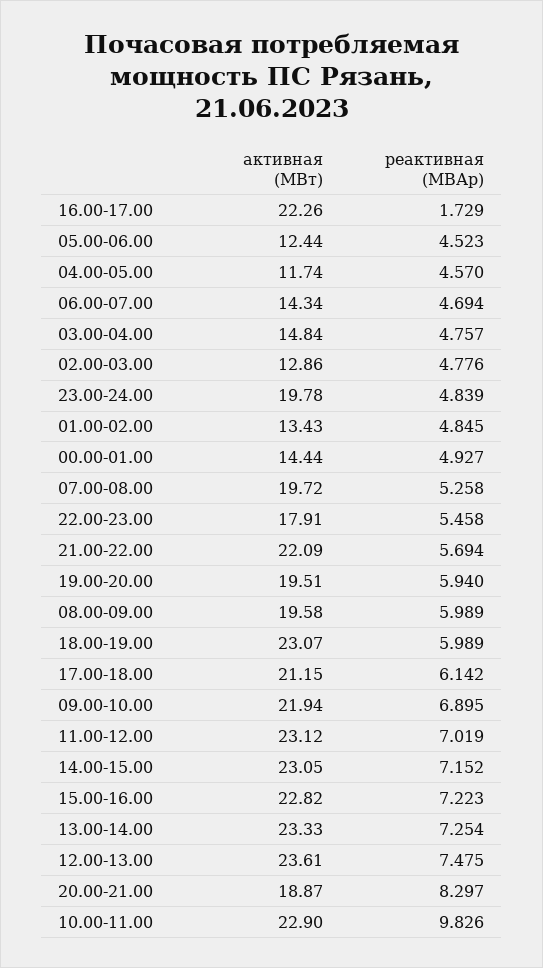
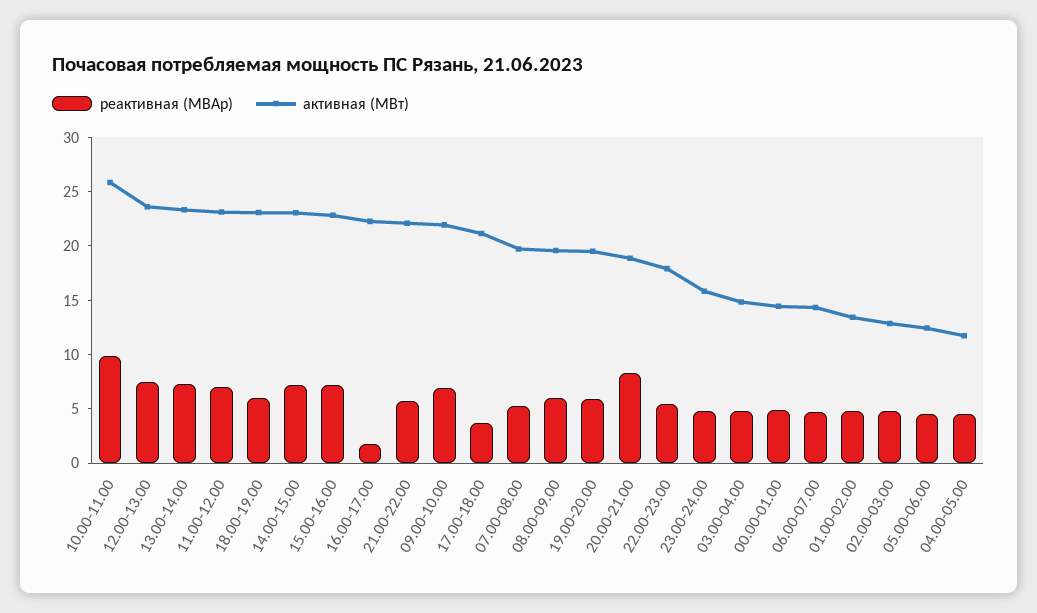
  {
    "активная (МВт)": {
      "16.00-17.00": 22.26,
      "05.00-06.00": 12.44,
      "04.00-05.00": 11.74,
      "06.00-07.00": 14.34,
      "03.00-04.00": 14.84,
      "02.00-03.00": 12.86,
-     "23.00-24.00": 19.78,
+     "23.00-24.00": 16,
      "01.00-02.00": 13.43,
      "00.00-01.00": 14.44,
      "07.00-08.00": 19.72,
      "22.00-23.00": 17.91,
      "21.00-22.00": 22.09,
      "19.00-20.00": 19.51,
      "08.00-09.00": 19.58,
      "18.00-19.00": 23.07,
      "17.00-18.00": 21.15,
      "09.00-10.00": 21.94,
      "11.00-12.00": 23.12,
      "14.00-15.00": 23.05,
      "15.00-16.00": 22.82,
      "13.00-14.00": 23.33,
      "12.00-13.00": 23.61,
      "20.00-21.00": 18.87,
-     "10.00-11.00": 22.9
+     "10.00-11.00": 26
    },
    "реактивная (МВАр)": {
      "16.00-17.00": 1.729,
      "05.00-06.00": 4.523,
      "04.00-05.00": 4.57,
      "06.00-07.00": 4.694,
      "03.00-04.00": 4.757,
      "02.00-03.00": 4.776,
      "23.00-24.00": 4.839,
      "01.00-02.00": 4.845,
      "00.00-01.00": 4.927,
      "07.00-08.00": 5.258,
      "22.00-23.00": 5.458,
      "21.00-22.00": 5.694,
      "19.00-20.00": 5.94,
      "08.00-09.00": 5.989,
      "18.00-19.00": 5.989,
-     "17.00-18.00": 6.142,
+     "17.00-18.00": 4,
      "09.00-10.00": 6.895,
      "11.00-12.00": 7.019,
      "14.00-15.00": 7.152,
      "15.00-16.00": 7.223,
      "13.00-14.00": 7.254,
      "12.00-13.00": 7.475,
      "20.00-21.00": 8.297,
      "10.00-11.00": 9.826
    }
  }

